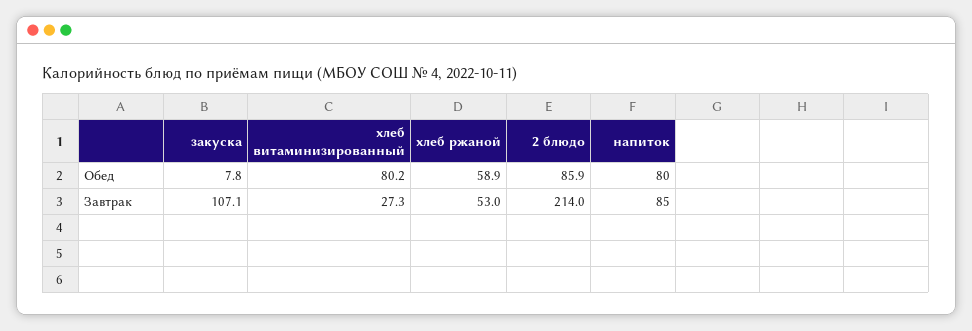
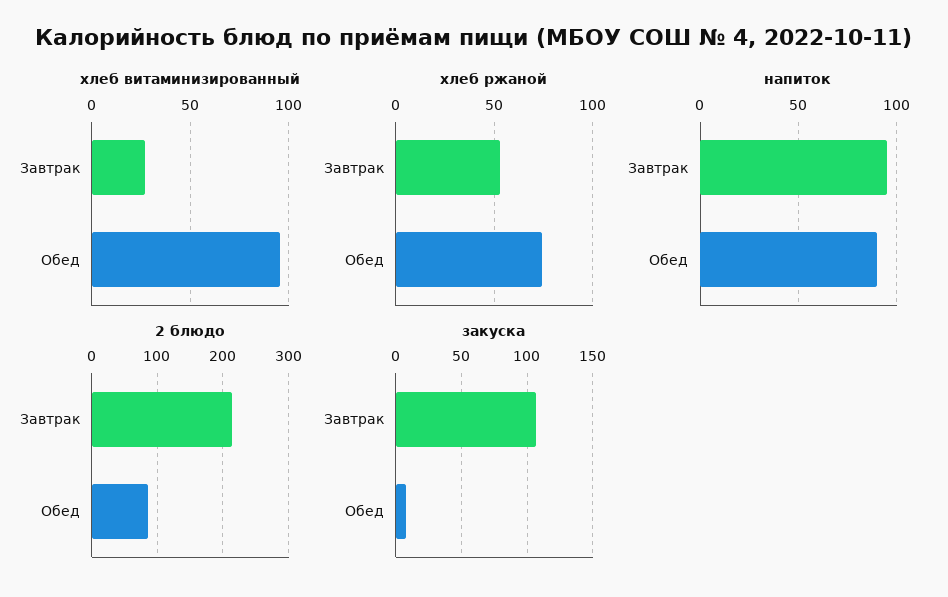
  {
    "закуска": {
      "Обед": 7.8,
      "Завтрак": 107.1
    },
    "хлеб витаминизированный": {
-     "Обед": 80.2,
+     "Обед": 95,
      "Завтрак": 27.3
    },
    "хлеб ржаной": {
-     "Обед": 58.9,
+     "Обед": 75,
      "Завтрак": 53
    },
    "2 блюдо": {
      "Обед": 85.9,
      "Завтрак": 214
    },
    "напиток": {
-     "Обед": 80,
+     "Обед": 90,
-     "Завтрак": 85
+     "Завтрак": 95
    }
  }

